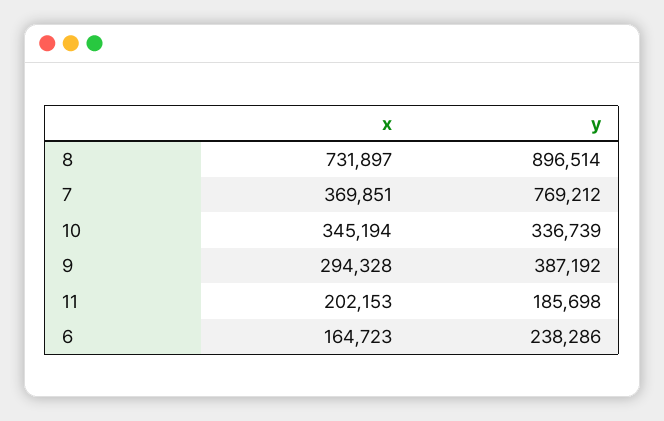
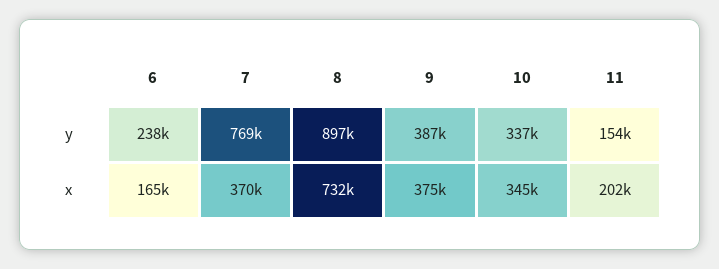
  {
    "x": {
      "8": 731897,
      "7": 369851,
      "10": 345194,
-     "9": 294328,
+     "9": 375000,
      "11": 202153,
      "6": 164723
    },
    "y": {
      "8": 896514,
      "7": 769212,
      "10": 336739,
      "9": 387192,
-     "11": 185698,
+     "11": 154000,
      "6": 238286
    }
  }

